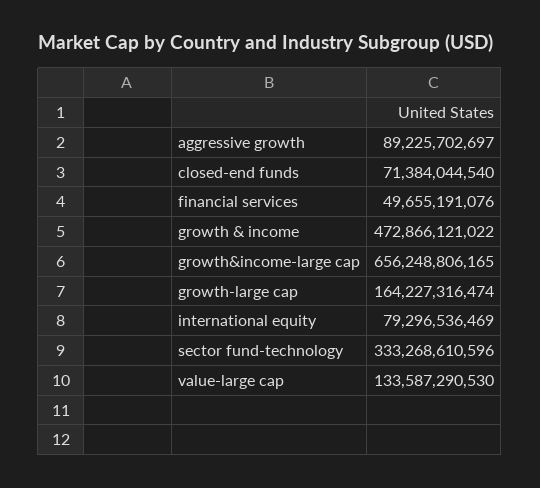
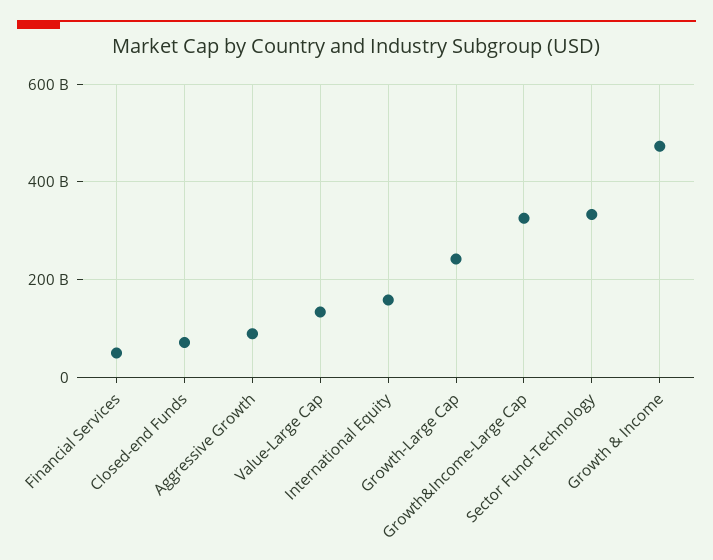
  {
    "aggressive growth": 89225702697,
    "closed-end funds": 71384044540,
    "financial services": 49655191076,
    "growth & income": 472866121022,
-   "growth&income-large cap": 656248806165,
+   "growth&income-large cap": 320000000000,
-   "growth-large cap": 164227316474,
+   "growth-large cap": 240000000000,
-   "international equity": 79296536469,
+   "international equity": 160000000000,
    "sector fund-technology": 333268610596,
    "value-large cap": 133587290530
  }

